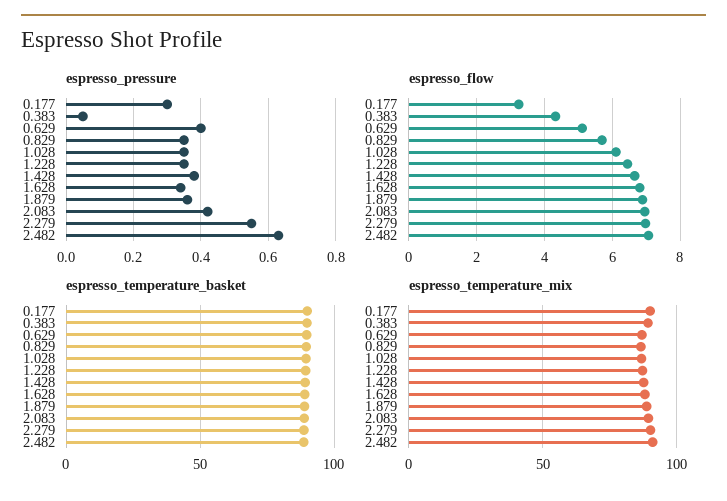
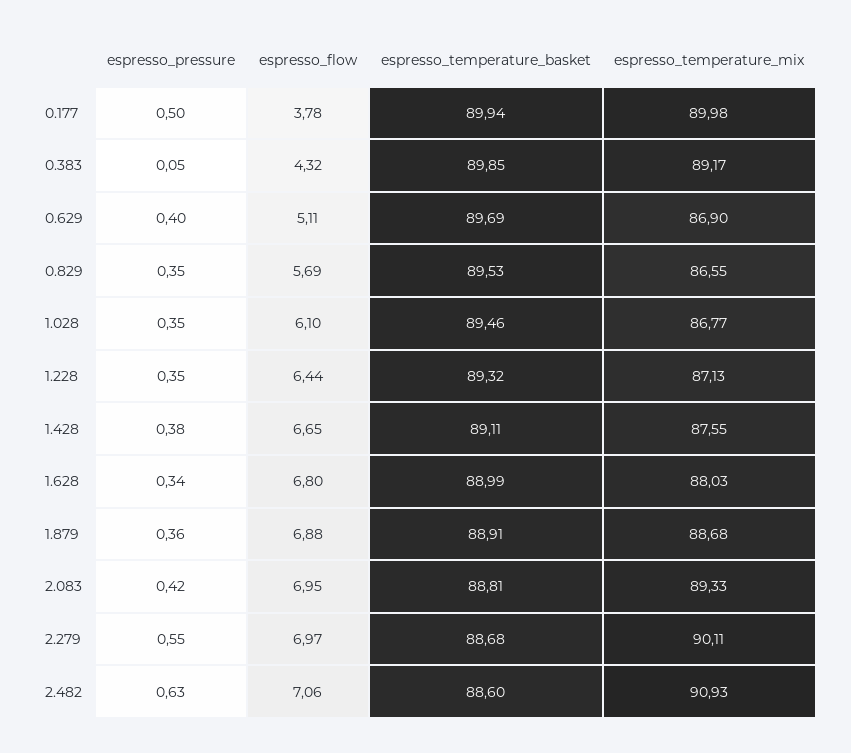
  {
    "espresso_pressure": {
-     "0.177": 0.3,
+     "0.177": 0.5,
      "0.383": 0.05,
      "0.629": 0.4,
      "0.829": 0.35,
      "1.028": 0.35,
      "1.228": 0.35,
      "1.428": 0.38,
      "1.628": 0.34,
      "1.879": 0.36,
      "2.083": 0.42,
      "2.279": 0.55,
      "2.482": 0.63
    },
    "espresso_flow": {
-     "0.177": 3.2,
+     "0.177": 3.78,
      "0.383": 4.32,
      "0.629": 5.11,
      "0.829": 5.69,
      "1.028": 6.1,
      "1.228": 6.44,
      "1.428": 6.65,
      "1.628": 6.8,
      "1.879": 6.88,
      "2.083": 6.95,
      "2.279": 6.97,
      "2.482": 7.06
    },
    "espresso_temperature_basket": {
      "0.177": 89.94,
      "0.383": 89.85,
      "0.629": 89.69,
      "0.829": 89.53,
      "1.028": 89.46,
      "1.228": 89.32,
      "1.428": 89.11,
      "1.628": 88.99,
      "1.879": 88.91,
      "2.083": 88.81,
      "2.279": 88.68,
      "2.482": 88.6
    },
    "espresso_temperature_mix": {
      "0.177": 89.98,
      "0.383": 89.17,
      "0.629": 86.9,
      "0.829": 86.55,
      "1.028": 86.77,
      "1.228": 87.13,
      "1.428": 87.55,
      "1.628": 88.03,
      "1.879": 88.68,
      "2.083": 89.33,
      "2.279": 90.11,
      "2.482": 90.93
    }
  }

